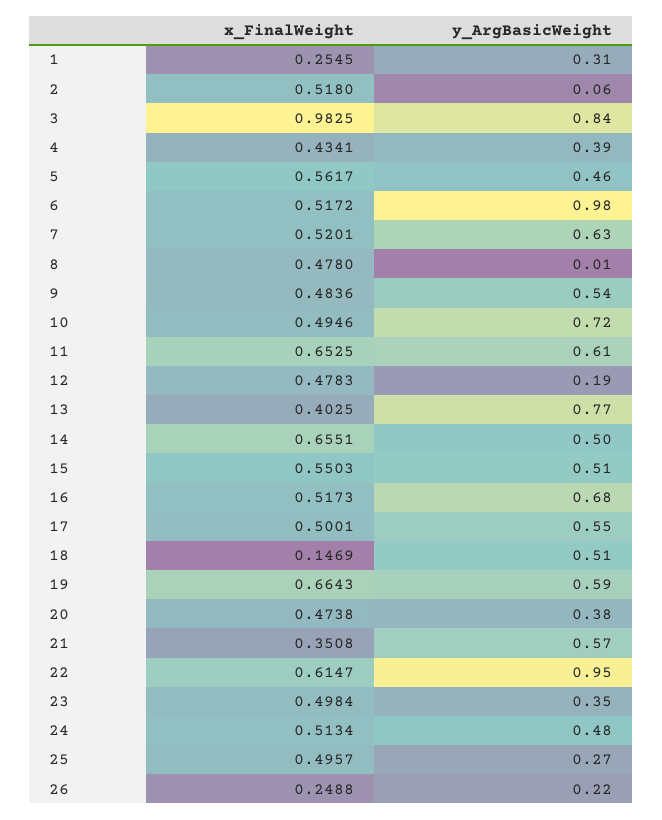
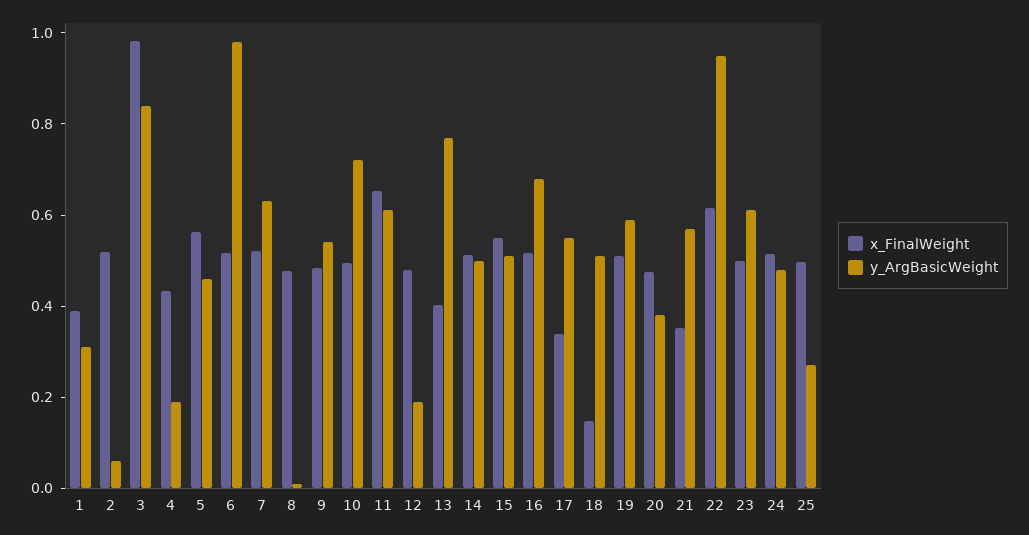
  {
    "x_FinalWeight": {
-     "1": 0.2545,
+     "1": 0.4,
      "2": 0.518,
      "3": 0.9825,
      "4": 0.4341,
      "5": 0.5617,
      "6": 0.5172,
      "7": 0.5201,
      "8": 0.478,
      "9": 0.4836,
      "10": 0.4946,
      "11": 0.6525,
      "12": 0.4783,
      "13": 0.4025,
-     "14": 0.6551,
+     "14": 0.5,
      "15": 0.5503,
      "16": 0.5173,
-     "17": 0.5001,
+     "17": 0.35,
      "18": 0.1469,
-     "19": 0.6643,
+     "19": 0.5,
      "20": 0.4738,
      "21": 0.3508,
      "22": 0.6147,
      "23": 0.4984,
      "24": 0.5134,
-     "25": 0.4957,
+     "25": 0.4957
-     "26": 0.2488
    },
    "y_ArgBasicWeight": {
      "1": 0.31,
      "2": 0.06,
      "3": 0.84,
-     "4": 0.39,
+     "4": 0.2,
      "5": 0.46,
      "6": 0.98,
      "7": 0.63,
      "8": 0.01,
      "9": 0.54,
      "10": 0.72,
      "11": 0.61,
      "12": 0.19,
      "13": 0.77,
      "14": 0.5,
      "15": 0.51,
      "16": 0.68,
      "17": 0.55,
      "18": 0.51,
      "19": 0.59,
      "20": 0.38,
      "21": 0.57,
      "22": 0.95,
-     "23": 0.35,
+     "23": 0.6,
      "24": 0.48,
-     "25": 0.27,
+     "25": 0.27
-     "26": 0.22
    }
  }

